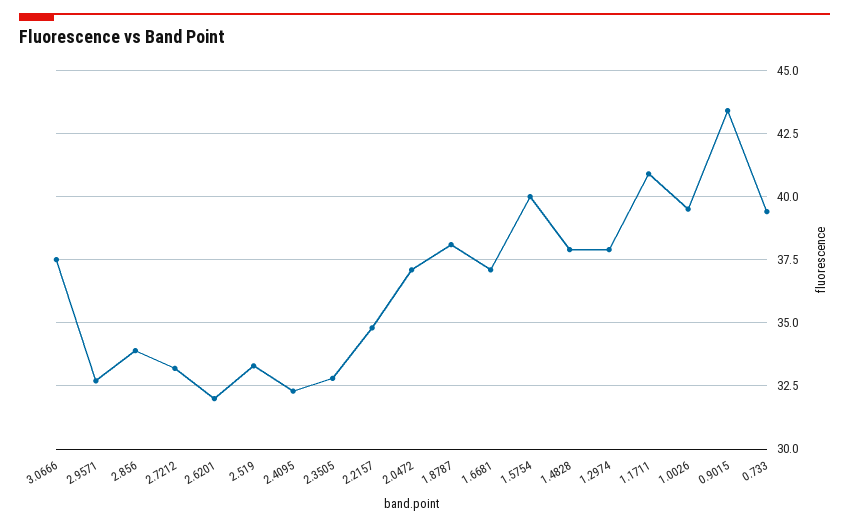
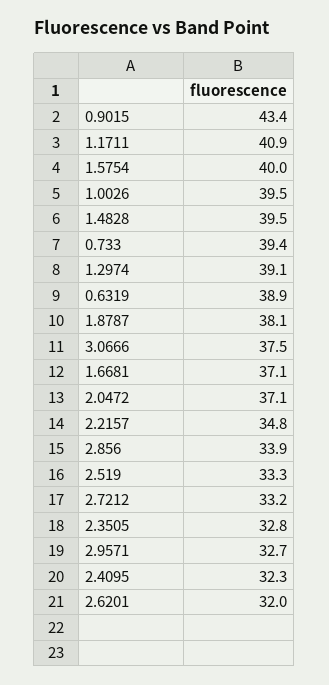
  {
    "3.0666": 37.5,
    "2.9571": 32.7,
    "2.856": 33.9,
    "2.7212": 33.2,
    "2.6201": 32,
    "2.519": 33.3,
    "2.4095": 32.3,
    "2.3505": 32.8,
    "2.2157": 34.8,
    "2.0472": 37.1,
    "1.8787": 38.1,
    "1.6681": 37.1,
    "1.5754": 40,
-   "1.4828": 38,
+   "1.4828": 39.5,
-   "1.2974": 38,
+   "1.2974": 39.1,
    "1.1711": 40.9,
    "1.0026": 39.5,
    "0.9015": 43.4,
-   "0.733": 39.4
+   "0.733": 39.4,
+   "0.6319": 38.9
  }

